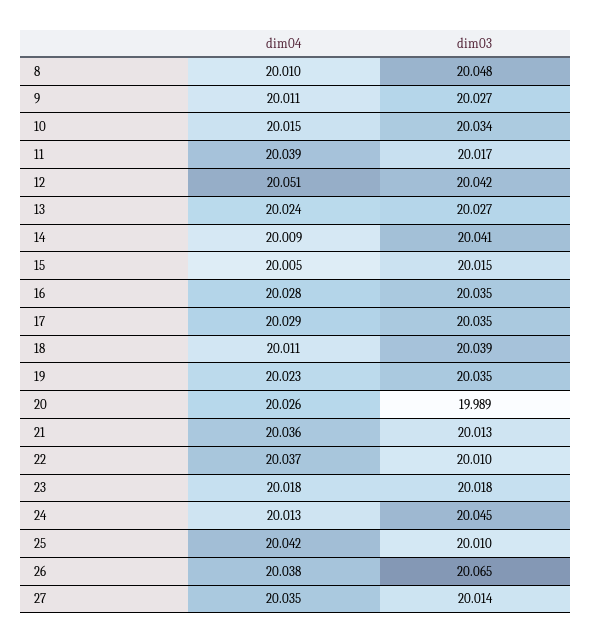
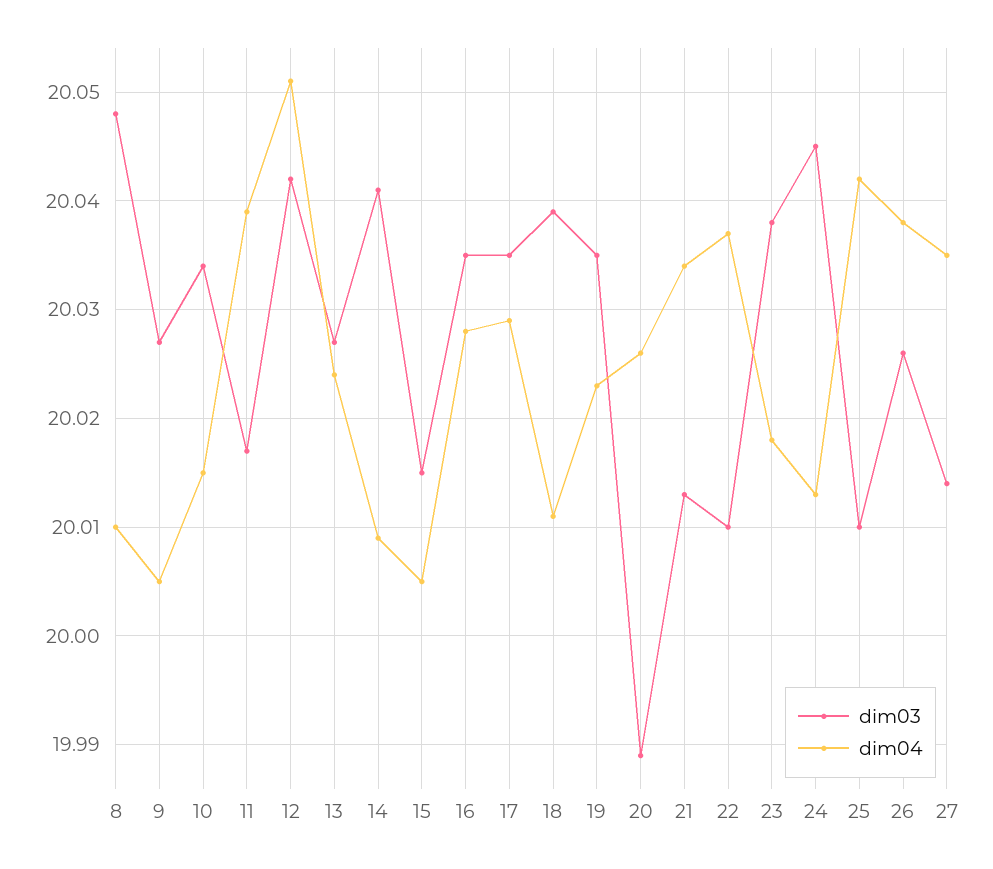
  {
    "dim04": {
      "8": 20.01,
-     "9": 20.011,
+     "9": 20.005,
      "10": 20.015,
      "11": 20.039,
      "12": 20.051,
      "13": 20.024,
      "14": 20.009,
      "15": 20.005,
      "16": 20.028,
      "17": 20.029,
      "18": 20.011,
      "19": 20.023,
      "20": 20.026,
-     "21": 20.036,
+     "21": 20.034,
      "22": 20.037,
      "23": 20.018,
      "24": 20.013,
      "25": 20.042,
      "26": 20.038,
      "27": 20.035
    },
    "dim03": {
      "8": 20.048,
      "9": 20.027,
      "10": 20.034,
      "11": 20.017,
      "12": 20.042,
      "13": 20.027,
      "14": 20.041,
      "15": 20.015,
      "16": 20.035,
      "17": 20.035,
      "18": 20.039,
      "19": 20.035,
      "20": 19.989,
      "21": 20.013,
      "22": 20.01,
-     "23": 20.018,
+     "23": 20.038,
      "24": 20.045,
      "25": 20.01,
-     "26": 20.065,
+     "26": 20.026,
      "27": 20.014
    }
  }

